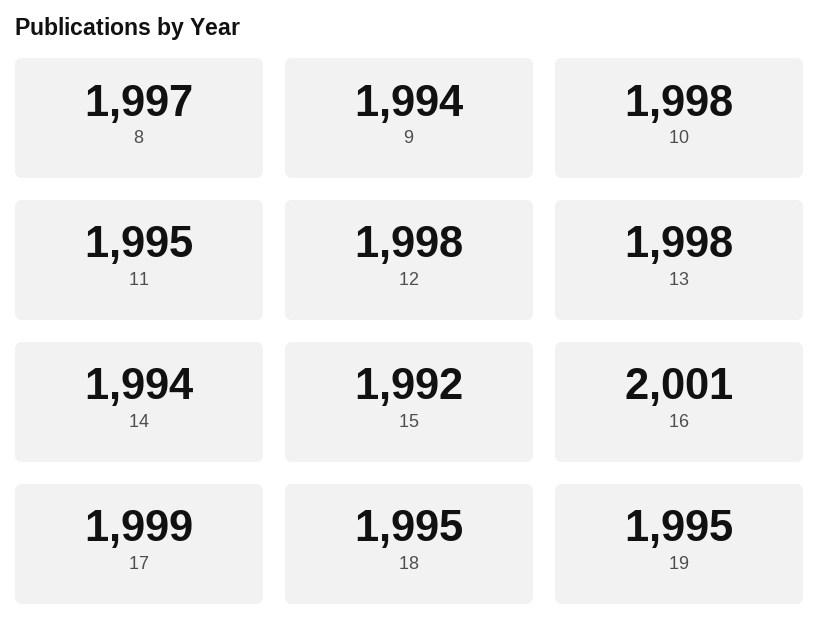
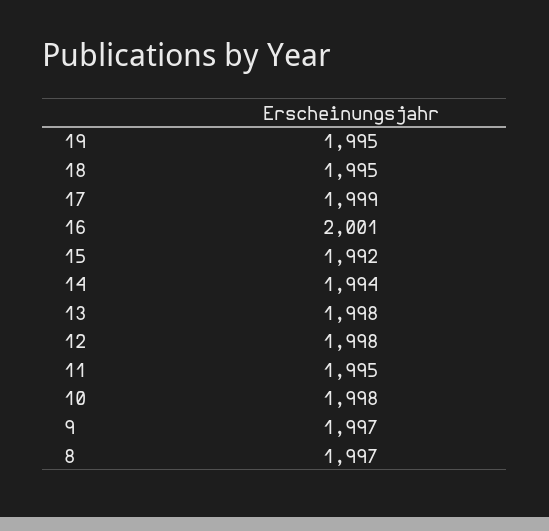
  {
    "8": 1997,
-   "9": 1994,
+   "9": 1997,
    "10": 1998,
    "11": 1995,
    "12": 1998,
    "13": 1998,
    "14": 1994,
    "15": 1992,
    "16": 2001,
    "17": 1999,
    "18": 1995,
    "19": 1995
  }

